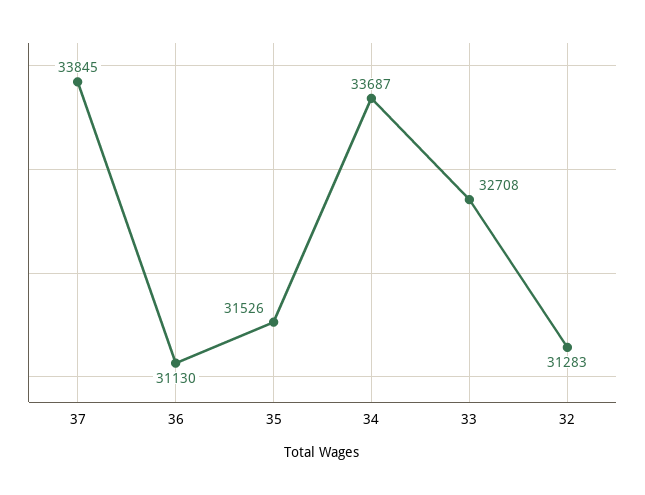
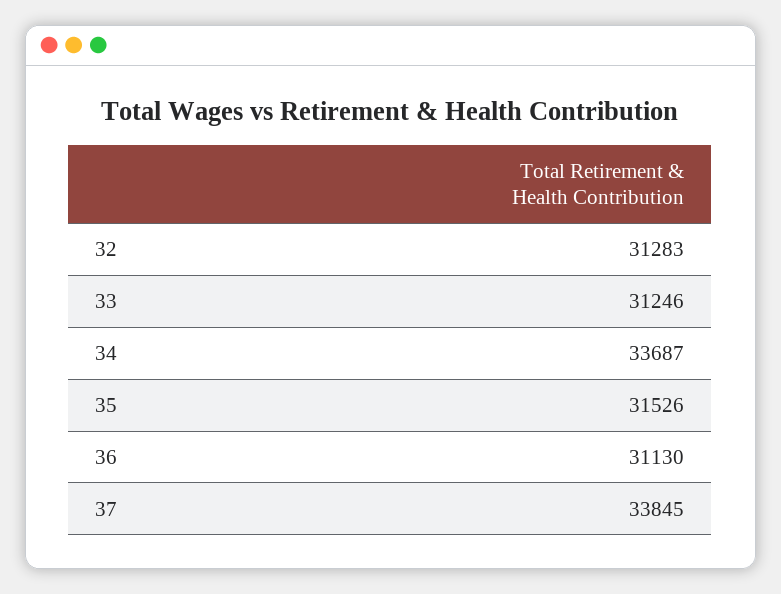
  {
    "37": 33845,
    "36": 31130,
    "35": 31526,
    "34": 33687,
-   "33": 32708,
+   "33": 31246,
    "32": 31283
  }

